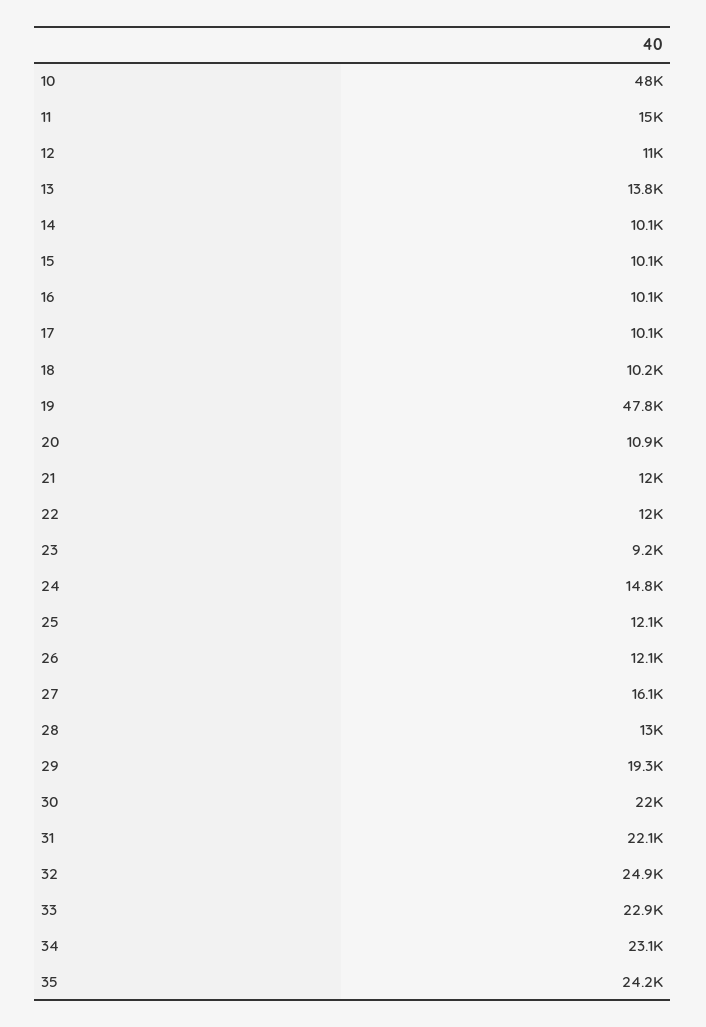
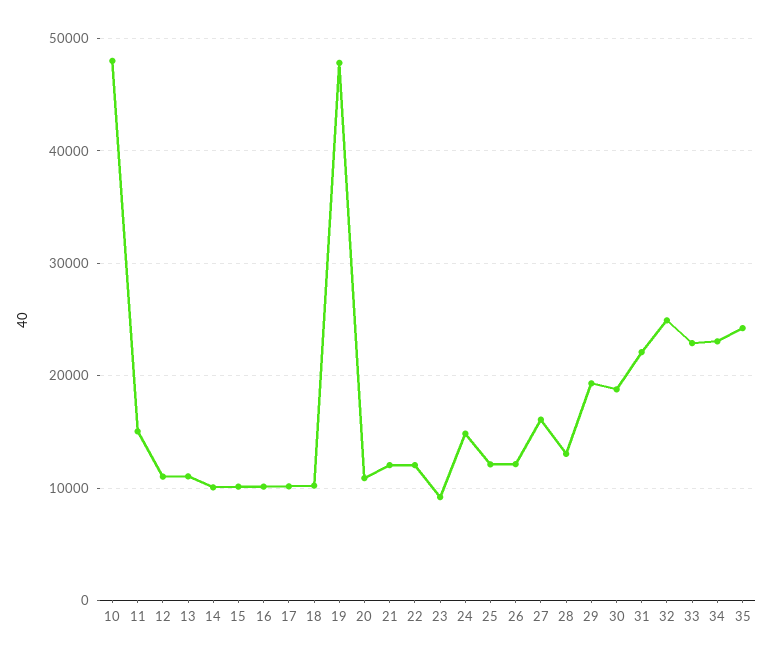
  {
    "10": 48000,
    "11": 15000,
    "12": 11000,
-   "13": 13800,
+   "13": 11000,
    "14": 10100,
    "15": 10100,
    "16": 10100,
    "17": 10100,
    "18": 10200,
    "19": 47800,
    "20": 10900,
    "21": 12000,
    "22": 12000,
    "23": 9200,
    "24": 14800,
    "25": 12100,
    "26": 12100,
    "27": 16100,
    "28": 13000,
    "29": 19300,
-   "30": 22000,
+   "30": 19000,
    "31": 22100,
    "32": 24900,
    "33": 22900,
    "34": 23100,
    "35": 24200
  }

